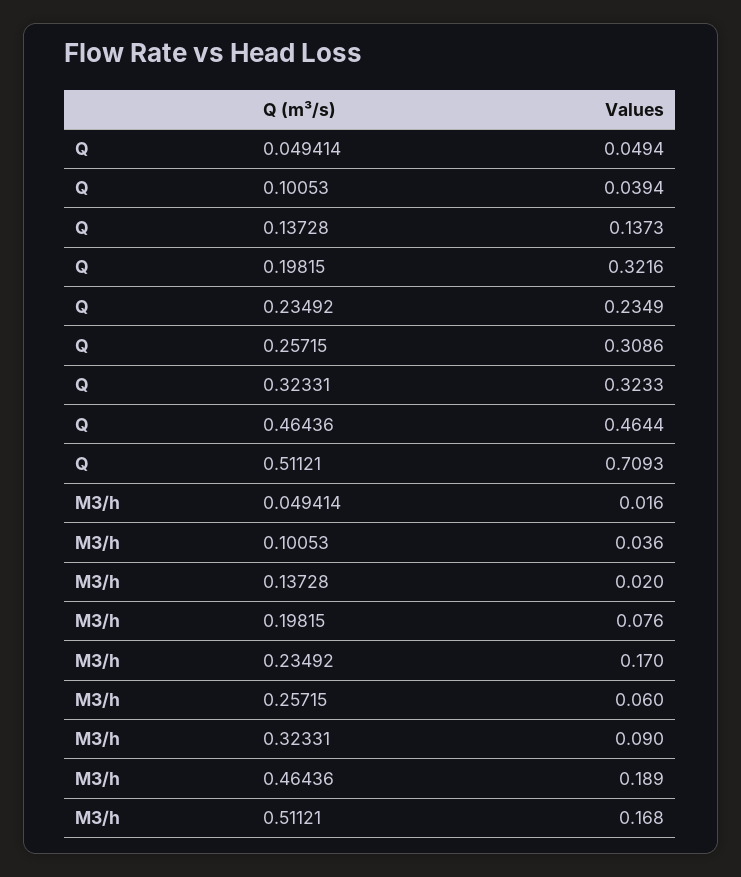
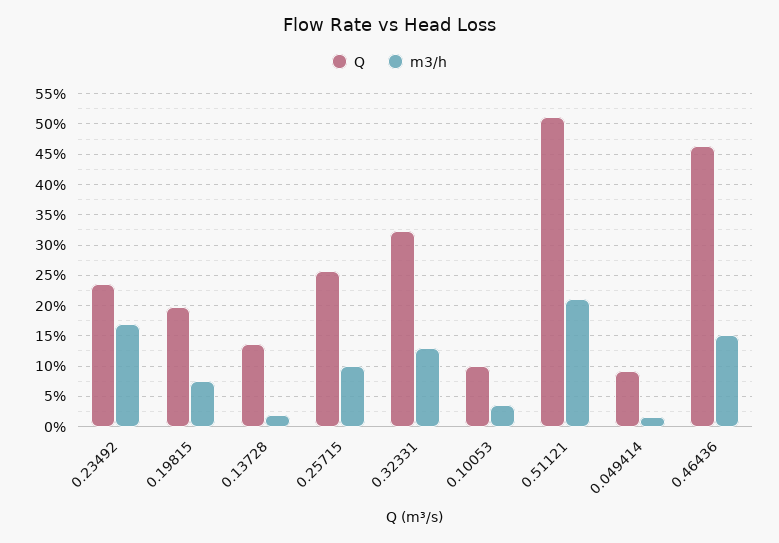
  {
    "Q": {
-     "0.049414": 0.0494,
+     "0.049414": 0.09,
-     "0.10053": 0.0394,
+     "0.10053": 0.1,
      "0.13728": 0.1373,
-     "0.19815": 0.3216,
+     "0.19815": 0.2,
      "0.23492": 0.2349,
-     "0.25715": 0.3086,
+     "0.25715": 0.26,
      "0.32331": 0.3233,
      "0.46436": 0.4644,
-     "0.51121": 0.7093
+     "0.51121": 0.51
    },
    "M3/h": {
      "0.049414": 0.016,
      "0.10053": 0.036,
      "0.13728": 0.02,
      "0.19815": 0.076,
      "0.23492": 0.17,
-     "0.25715": 0.06,
+     "0.25715": 0.1,
-     "0.32331": 0.09,
+     "0.32331": 0.13,
-     "0.46436": 0.189,
+     "0.46436": 0.15,
-     "0.51121": 0.168
+     "0.51121": 0.21
    }
  }

